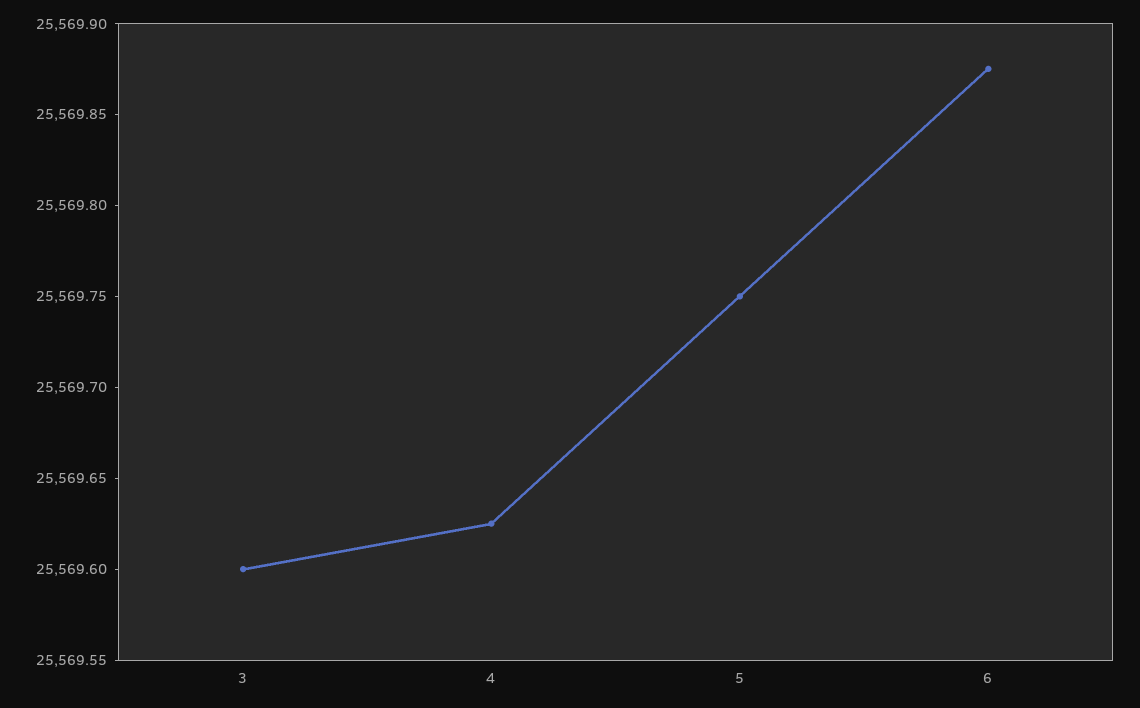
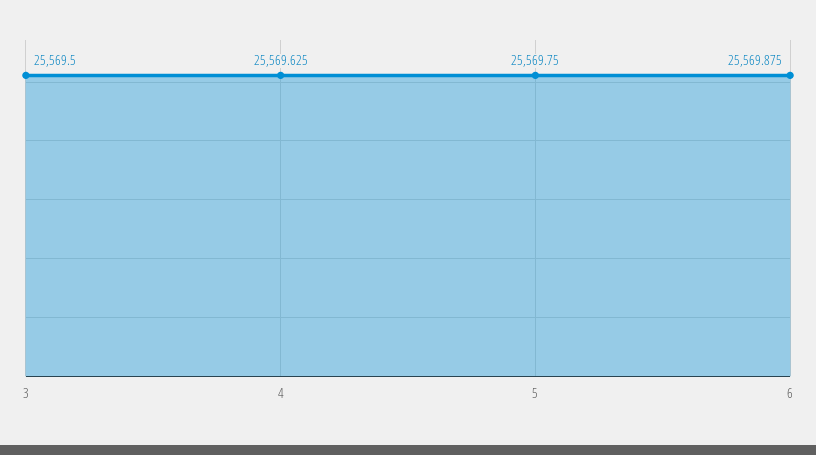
  {
-   "3": 25569.6,
+   "3": 25569.5,
    "4": 25569.625,
    "5": 25569.75,
    "6": 25569.875
  }

